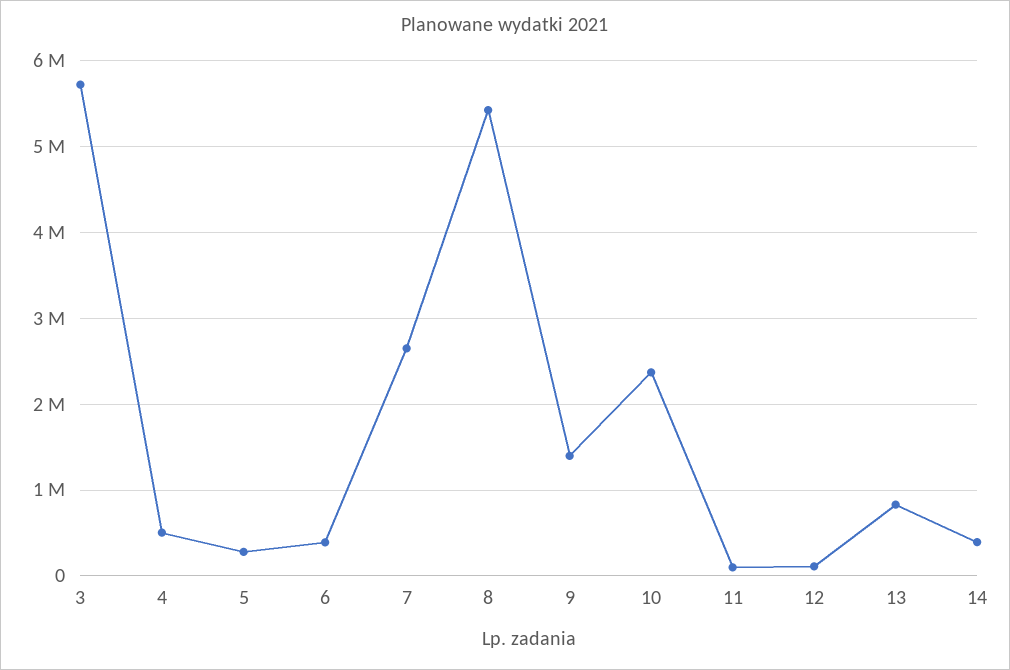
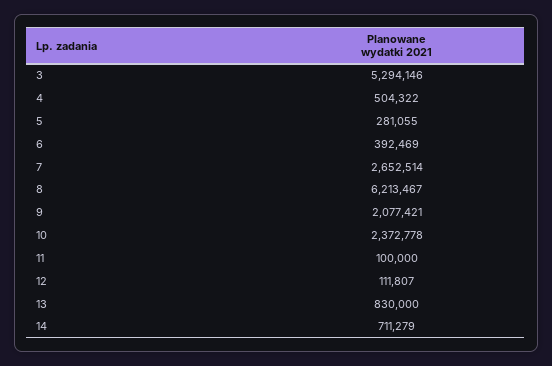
  {
-   "3": 5700000,
+   "3": 5294146,
    "4": 504322,
    "5": 281055,
    "6": 392469,
    "7": 2652514,
-   "8": 5400000,
+   "8": 6213467,
-   "9": 1400000,
+   "9": 2077421,
    "10": 2372778,
    "11": 100000,
    "12": 111807,
    "13": 830000,
-   "14": 400000
+   "14": 711279
  }

